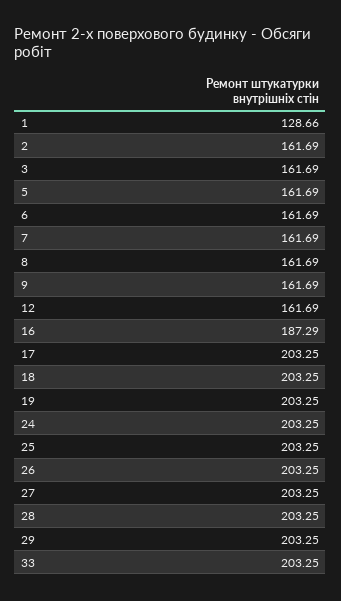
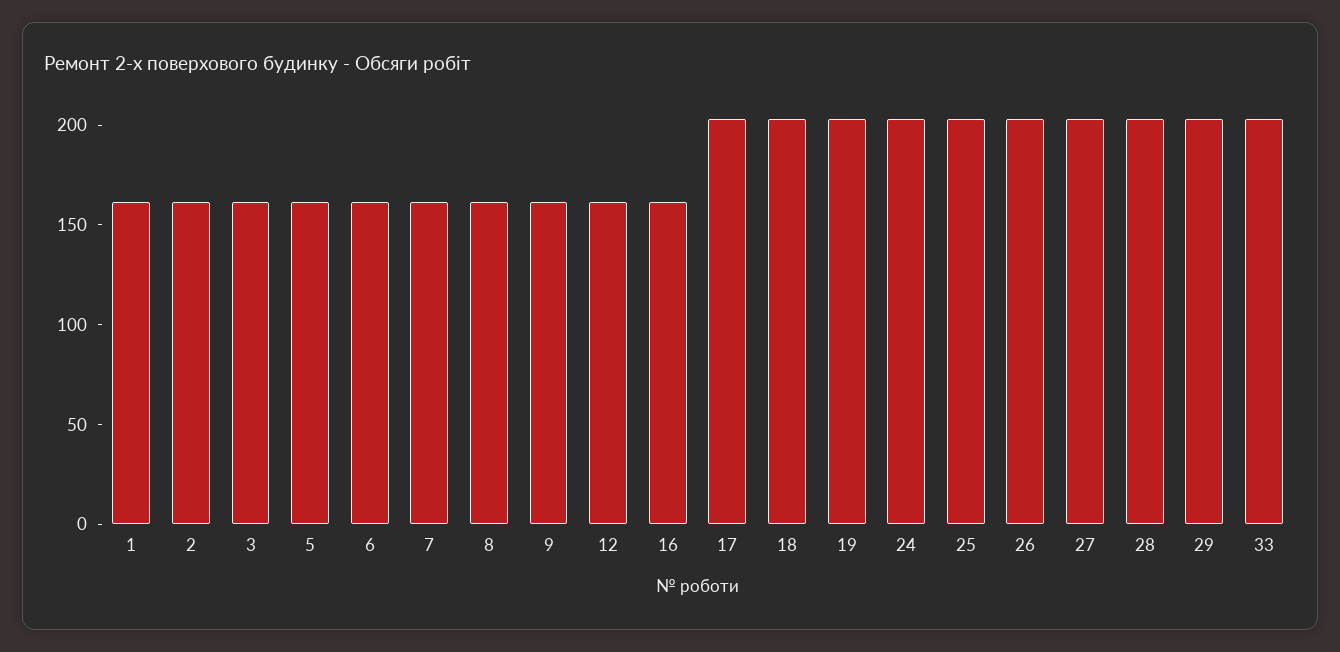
  {
-   "1": 128.66,
+   "1": 160,
    "2": 161.69,
    "3": 161.69,
    "5": 161.69,
    "6": 161.69,
    "7": 161.69,
    "8": 161.69,
    "9": 161.69,
    "12": 161.69,
-   "16": 187.29,
+   "16": 160,
    "17": 203.25,
    "18": 203.25,
    "19": 203.25,
    "24": 203.25,
    "25": 203.25,
    "26": 203.25,
    "27": 203.25,
    "28": 203.25,
    "29": 203.25,
    "33": 203.25
  }

